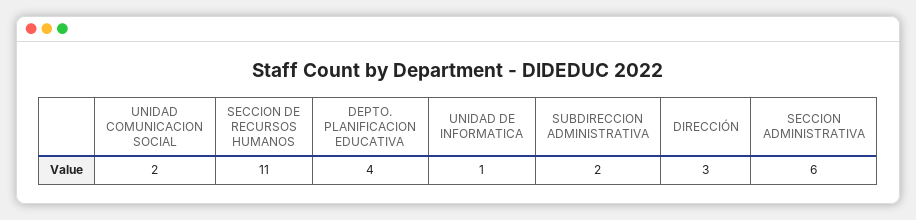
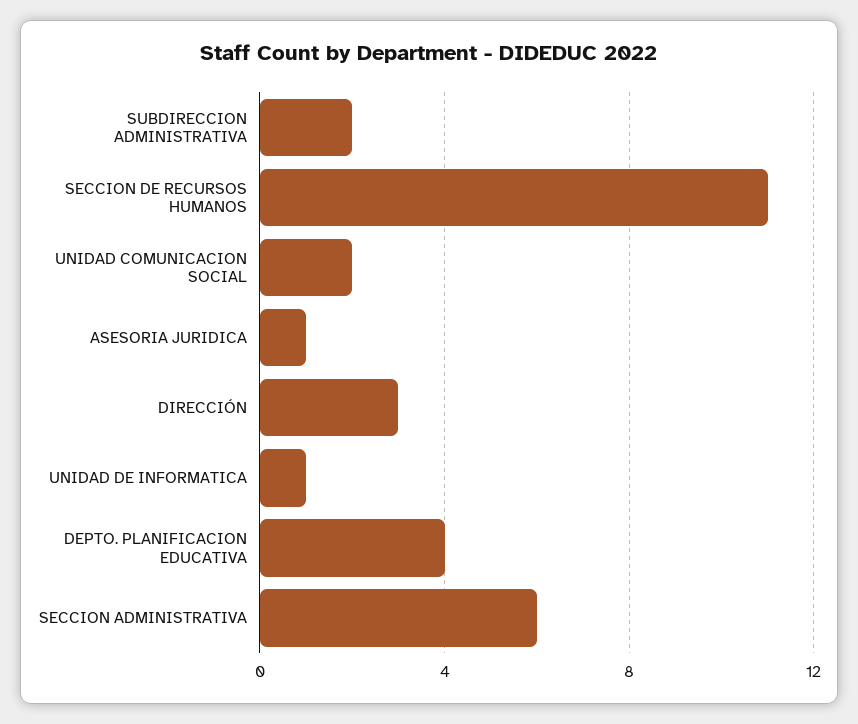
  {
    "UNIDAD COMUNICACION SOCIAL": 2,
    "SECCION DE RECURSOS HUMANOS": 11,
    "DEPTO. PLANIFICACION EDUCATIVA": 4,
    "UNIDAD DE INFORMATICA": 1,
    "SUBDIRECCION ADMINISTRATIVA": 2,
    "DIRECCIÓN": 3,
-   "SECCION ADMINISTRATIVA": 6
+   "SECCION ADMINISTRATIVA": 6,
+   "ASESORIA JURIDICA": 1
  }

